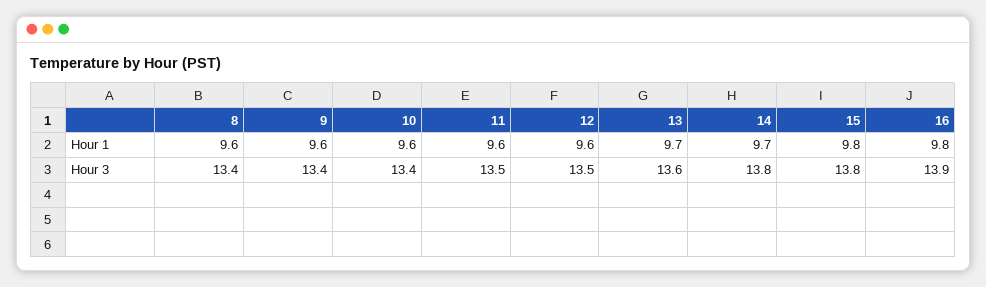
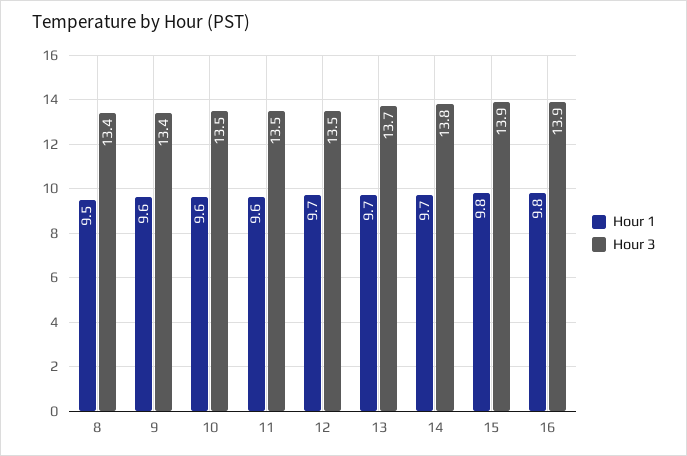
  {
    "Hour 1": {
-     "8": 9.6,
+     "8": 9.5,
      "9": 9.6,
      "10": 9.6,
      "11": 9.6,
-     "12": 9.6,
+     "12": 9.7,
      "13": 9.7,
      "14": 9.7,
      "15": 9.8,
      "16": 9.8
    },
    "Hour 3": {
      "8": 13.4,
      "9": 13.4,
-     "10": 13.4,
+     "10": 13.5,
      "11": 13.5,
      "12": 13.5,
-     "13": 13.6,
+     "13": 13.7,
      "14": 13.8,
-     "15": 13.8,
+     "15": 13.9,
      "16": 13.9
    }
  }

